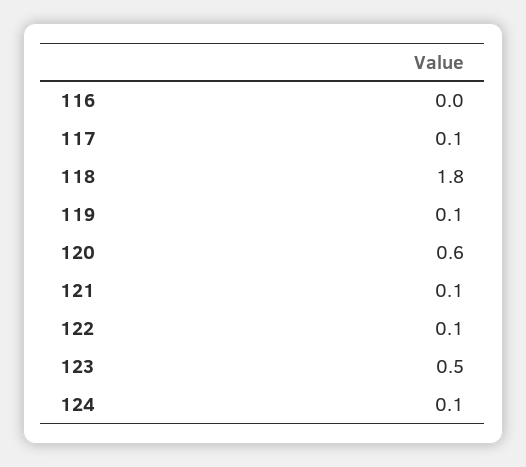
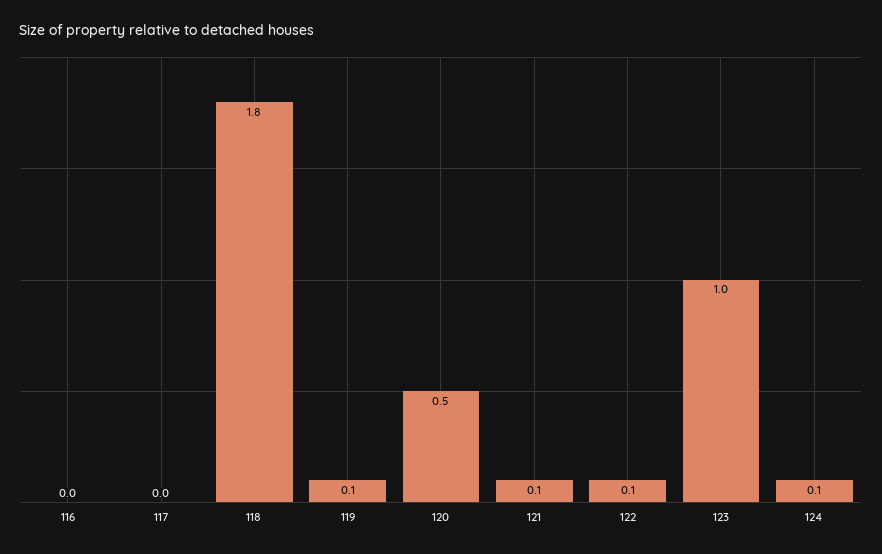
  {
    "116": 0,
-   "117": 0.1,
+   "117": 0,
    "118": 1.8,
    "119": 0.1,
-   "120": 0.6,
+   "120": 0.5,
    "121": 0.1,
    "122": 0.1,
-   "123": 0.5,
+   "123": 1,
    "124": 0.1
  }

